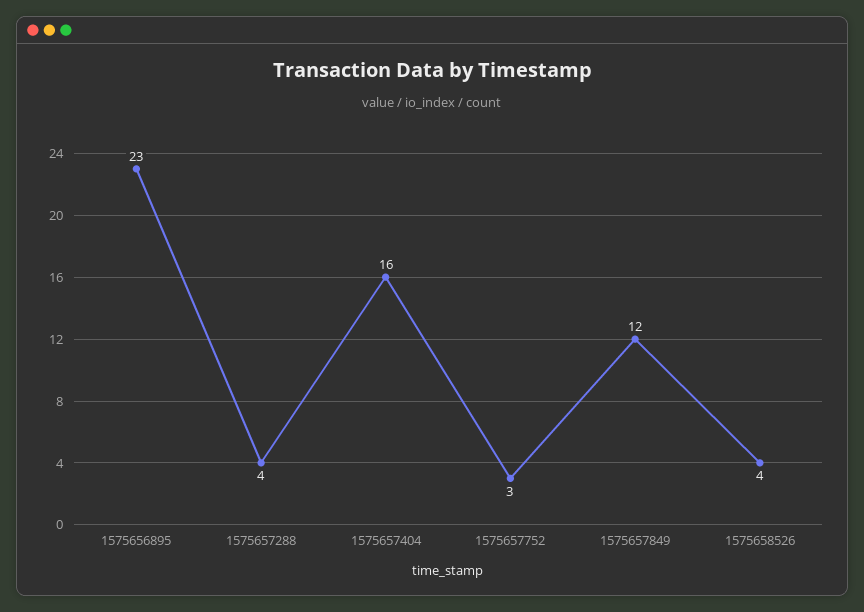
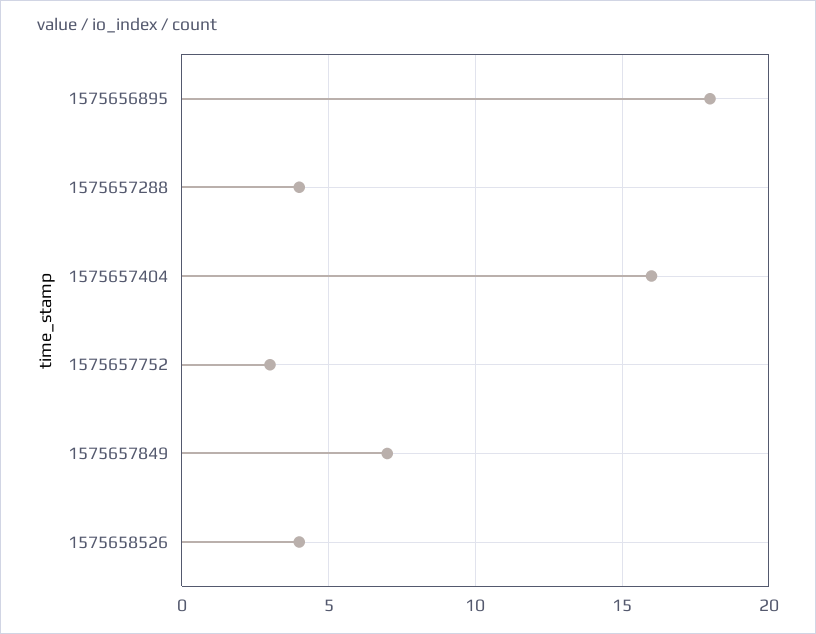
  {
-   "1575656895": 23,
+   "1575656895": 18,
    "1575657288": 4,
    "1575657404": 16,
    "1575657752": 3,
-   "1575657849": 12,
+   "1575657849": 7,
    "1575658526": 4
  }

